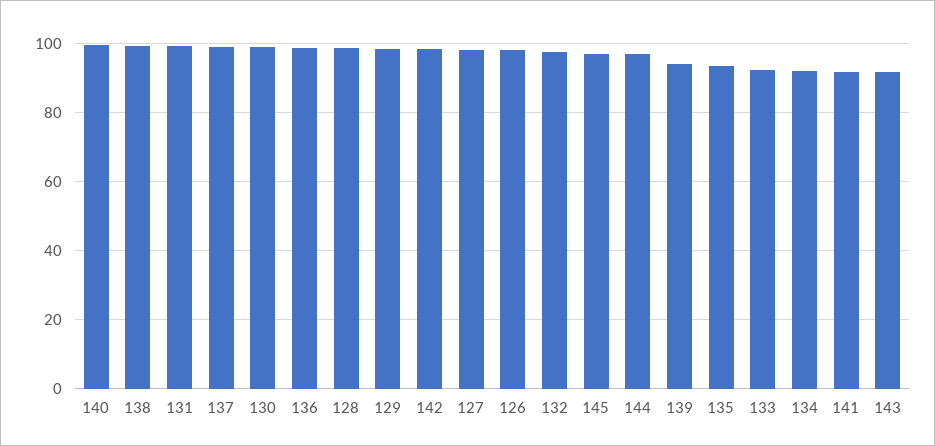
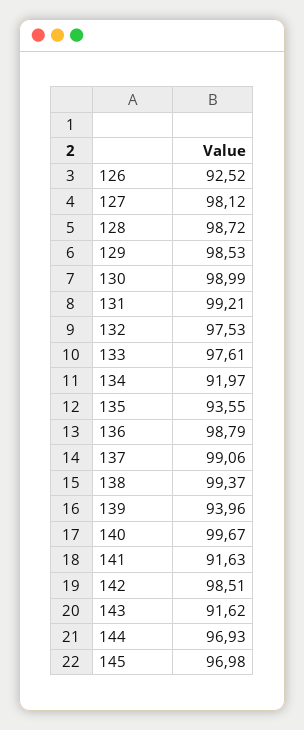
  {
    "140": 99.67,
    "138": 99.37,
    "131": 99.21,
    "137": 99.06,
    "130": 98.99,
    "136": 98.79,
    "128": 98.72,
    "129": 98.53,
    "142": 98.51,
    "127": 98.12,
-   "126": 98,
+   "126": 92.52,
    "132": 97.53,
    "145": 96.98,
    "144": 96.93,
    "139": 93.96,
    "135": 93.55,
-   "133": 92,
+   "133": 97.61,
    "134": 91.97,
    "141": 91.63,
    "143": 91.62
  }

